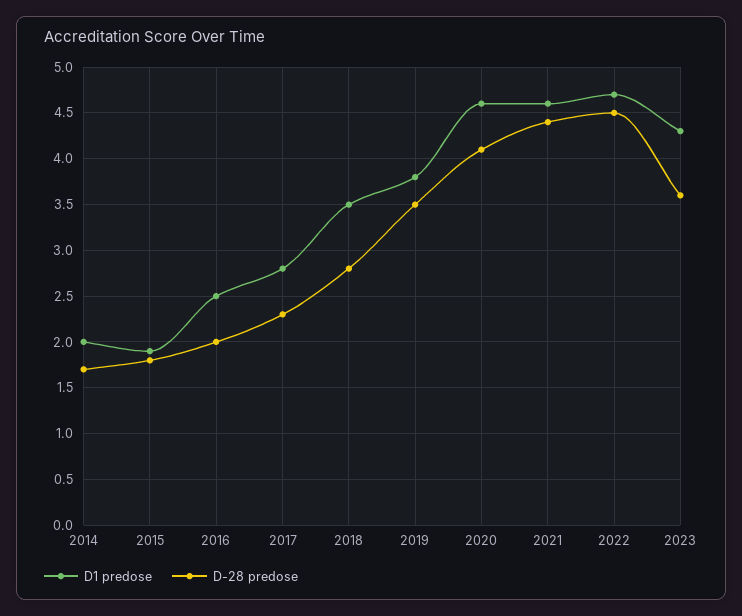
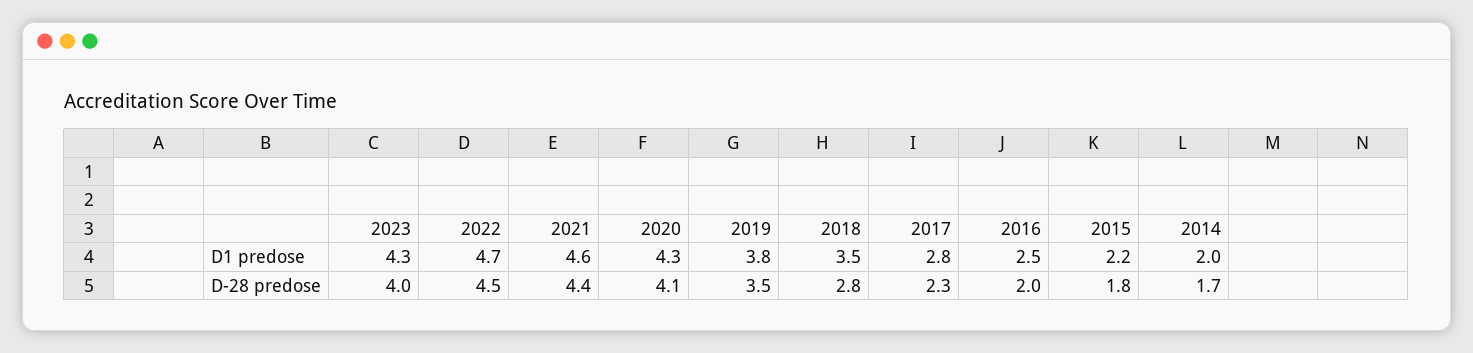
  {
    "D1 predose": {
      "2014": 2,
-     "2015": 1.9,
+     "2015": 2.2,
      "2016": 2.5,
      "2017": 2.8,
      "2018": 3.5,
      "2019": 3.8,
-     "2020": 4.6,
+     "2020": 4.3,
      "2021": 4.6,
      "2022": 4.7,
      "2023": 4.3
    },
    "D-28 predose": {
      "2014": 1.7,
      "2015": 1.8,
      "2016": 2,
      "2017": 2.3,
      "2018": 2.8,
      "2019": 3.5,
      "2020": 4.1,
      "2021": 4.4,
      "2022": 4.5,
-     "2023": 3.6
+     "2023": 4
    }
  }

